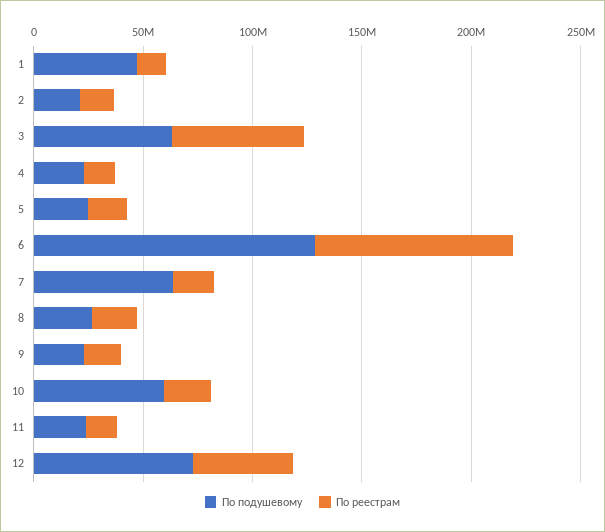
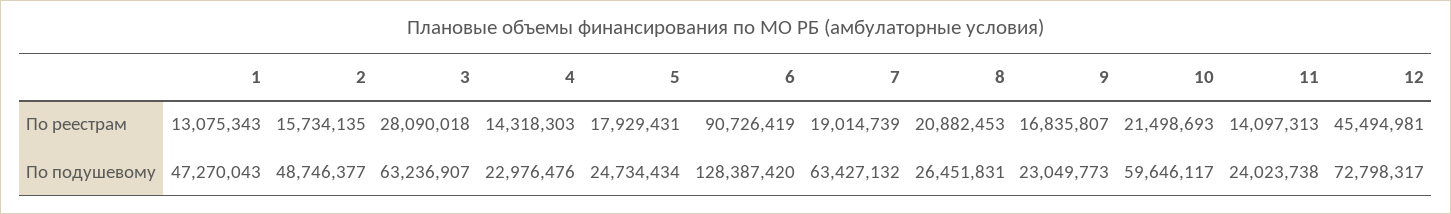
  {
    "По подушевому": {
      "1": 47270043,
-     "2": 20000000,
+     "2": 48746377,
      "3": 63236907,
      "4": 22976476,
      "5": 24734434,
      "6": 128387420,
      "7": 63427132,
      "8": 26451831,
      "9": 23049773,
      "10": 59646117,
      "11": 24023738,
      "12": 72798317
    },
    "По реестрам": {
      "1": 13075343,
      "2": 15734135,
-     "3": 60000000,
+     "3": 28090018,
      "4": 14318303,
      "5": 17929431,
      "6": 90726419,
      "7": 19014739,
      "8": 20882453,
      "9": 16835807,
      "10": 21498693,
      "11": 14097313,
      "12": 45494981
    }
  }

